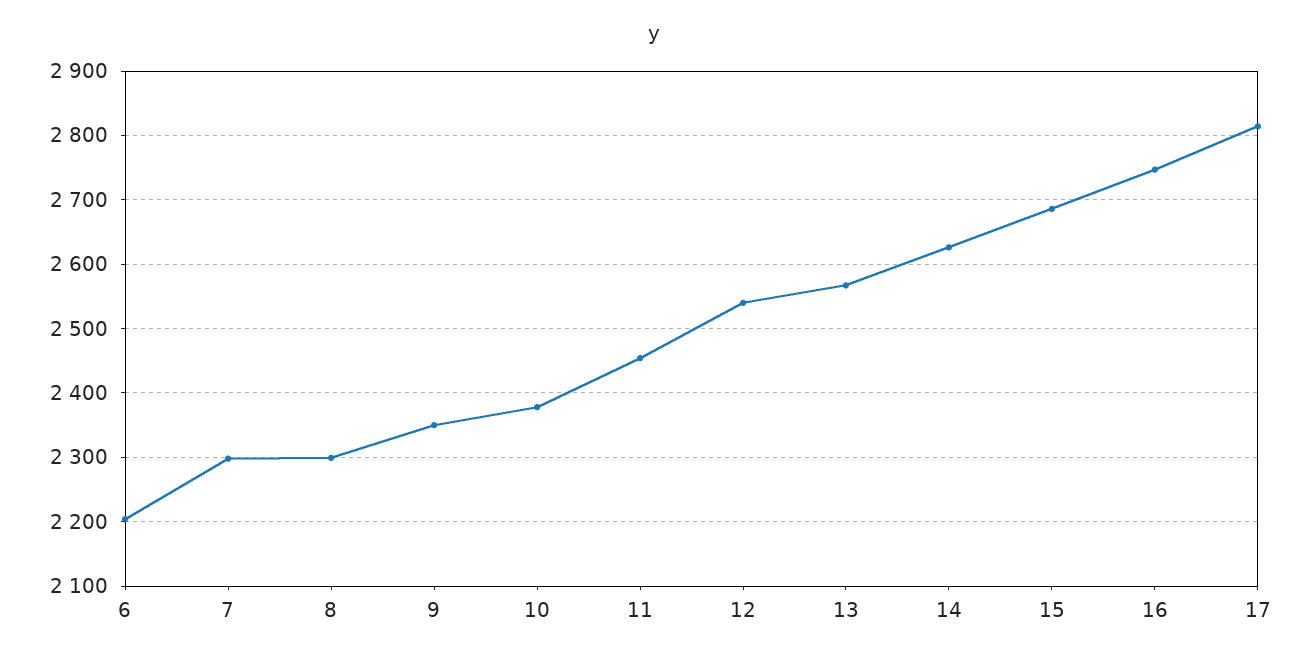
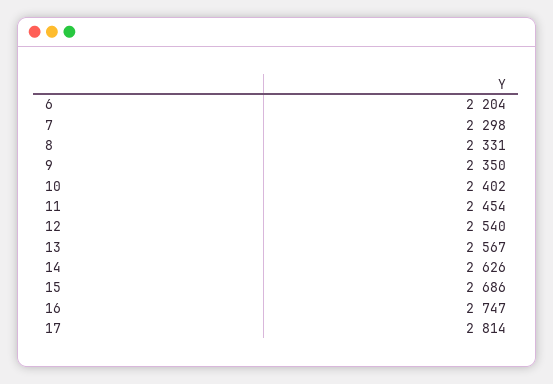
  {
    "6": 2204,
    "7": 2298,
-   "8": 2300,
+   "8": 2331,
    "9": 2350,
-   "10": 2380,
+   "10": 2402,
    "11": 2454,
    "12": 2540,
    "13": 2567,
    "14": 2626,
    "15": 2686,
    "16": 2747,
    "17": 2814
  }

